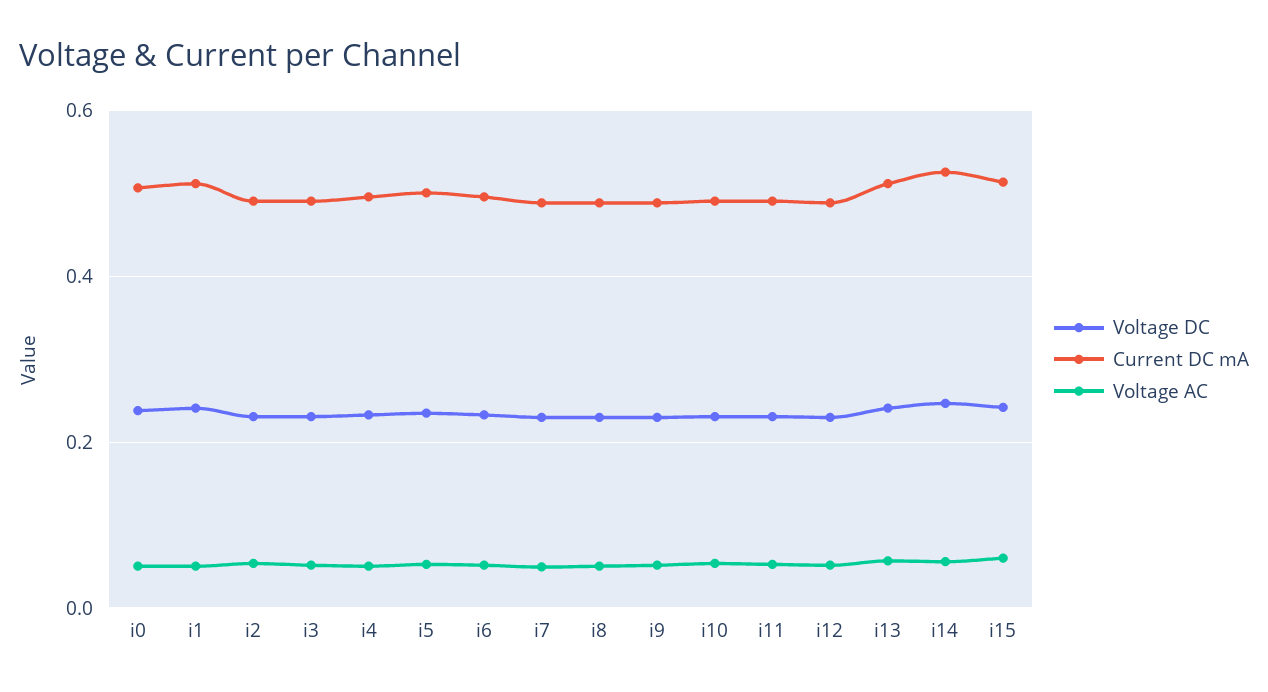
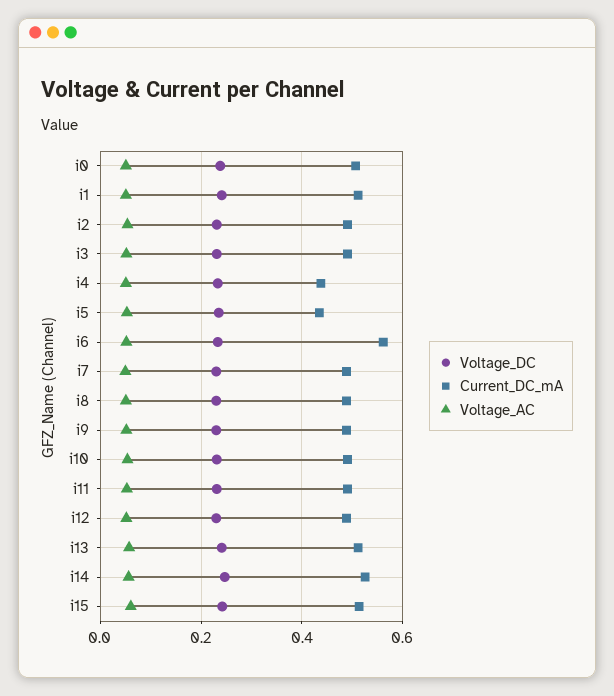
  {
    "Voltage DC": {
      "i0": 0.24,
      "i1": 0.24,
      "i2": 0.24,
      "i3": 0.24,
      "i4": 0.24,
      "i5": 0.24,
      "i6": 0.24,
      "i7": 0.24,
      "i8": 0.24,
      "i9": 0.24,
      "i10": 0.24,
      "i11": 0.24,
      "i12": 0.24,
      "i13": 0.24,
      "i14": 0.24,
      "i15": 0.24
    },
    "Current DC mA": {
      "i0": 0.5,
      "i1": 0.52,
      "i2": 0.5,
      "i3": 0.5,
-     "i4": 0.5,
+     "i4": 0.44,
-     "i5": 0.5,
+     "i5": 0.44,
-     "i6": 0.5,
+     "i6": 0.56,
      "i7": 0.48,
      "i8": 0.48,
      "i9": 0.48,
      "i10": 0.5,
      "i11": 0.5,
      "i12": 0.48,
      "i13": 0.52,
      "i14": 0.52,
      "i15": 0.52
    },
    "Voltage AC": {
      "i0": 0.06,
      "i1": 0.06,
      "i2": 0.06,
      "i3": 0.06,
      "i4": 0.06,
      "i5": 0.06,
      "i6": 0.06,
      "i7": 0.04,
      "i8": 0.06,
      "i9": 0.06,
      "i10": 0.06,
      "i11": 0.06,
      "i12": 0.06,
      "i13": 0.06,
      "i14": 0.06,
      "i15": 0.06
    }
  }

